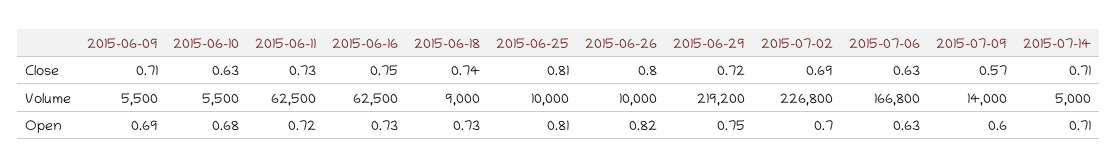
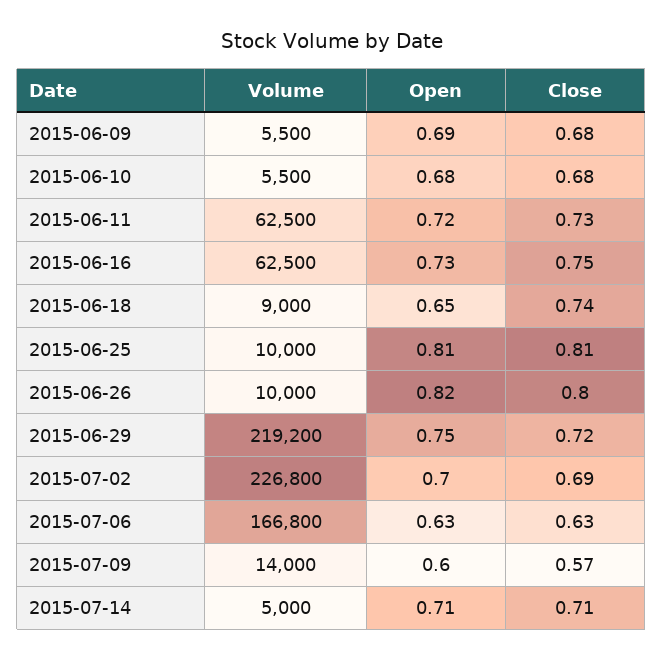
  {
    "2015-06-09": {
-     "Close": 0.71,
+     "Close": 0.68,
      "Volume": 5500,
      "Open": 0.69
    },
    "2015-06-10": {
-     "Close": 0.63,
+     "Close": 0.68,
      "Volume": 5500,
      "Open": 0.68
    },
    "2015-06-11": {
      "Close": 0.73,
      "Volume": 62500,
      "Open": 0.72
    },
    "2015-06-16": {
      "Close": 0.75,
      "Volume": 62500,
      "Open": 0.73
    },
    "2015-06-18": {
      "Close": 0.74,
      "Volume": 9000,
-     "Open": 0.73
+     "Open": 0.65
    },
    "2015-06-25": {
      "Close": 0.81,
      "Volume": 10000,
      "Open": 0.81
    },
    "2015-06-26": {
      "Close": 0.8,
      "Volume": 10000,
      "Open": 0.82
    },
    "2015-06-29": {
      "Close": 0.72,
      "Volume": 219200,
      "Open": 0.75
    },
    "2015-07-02": {
      "Close": 0.69,
      "Volume": 226800,
      "Open": 0.7
    },
    "2015-07-06": {
      "Close": 0.63,
      "Volume": 166800,
      "Open": 0.63
    },
    "2015-07-09": {
      "Close": 0.57,
      "Volume": 14000,
      "Open": 0.6
    },
    "2015-07-14": {
      "Close": 0.71,
      "Volume": 5000,
      "Open": 0.71
    }
  }

